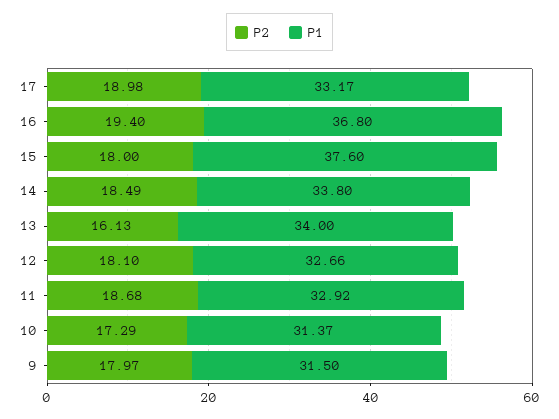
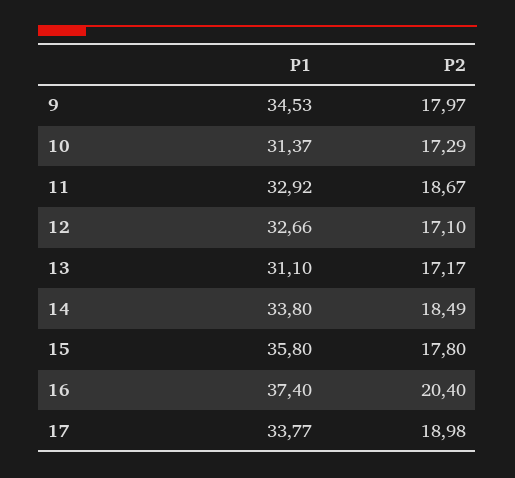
  {
    "P2": {
      "17": 18.98,
-     "16": 19.4,
+     "16": 20.4,
-     "15": 18,
+     "15": 17.8,
      "14": 18.49,
-     "13": 16.13,
+     "13": 17.17,
-     "12": 18.1,
+     "12": 17.1,
-     "11": 18.68,
+     "11": 18.67,
      "10": 17.29,
      "9": 17.97
    },
    "P1": {
-     "17": 33.17,
+     "17": 33.77,
-     "16": 36.8,
+     "16": 37.4,
-     "15": 37.6,
+     "15": 35.8,
      "14": 33.8,
-     "13": 34,
+     "13": 31.1,
      "12": 32.66,
      "11": 32.92,
      "10": 31.37,
-     "9": 31.5
+     "9": 34.53
    }
  }

